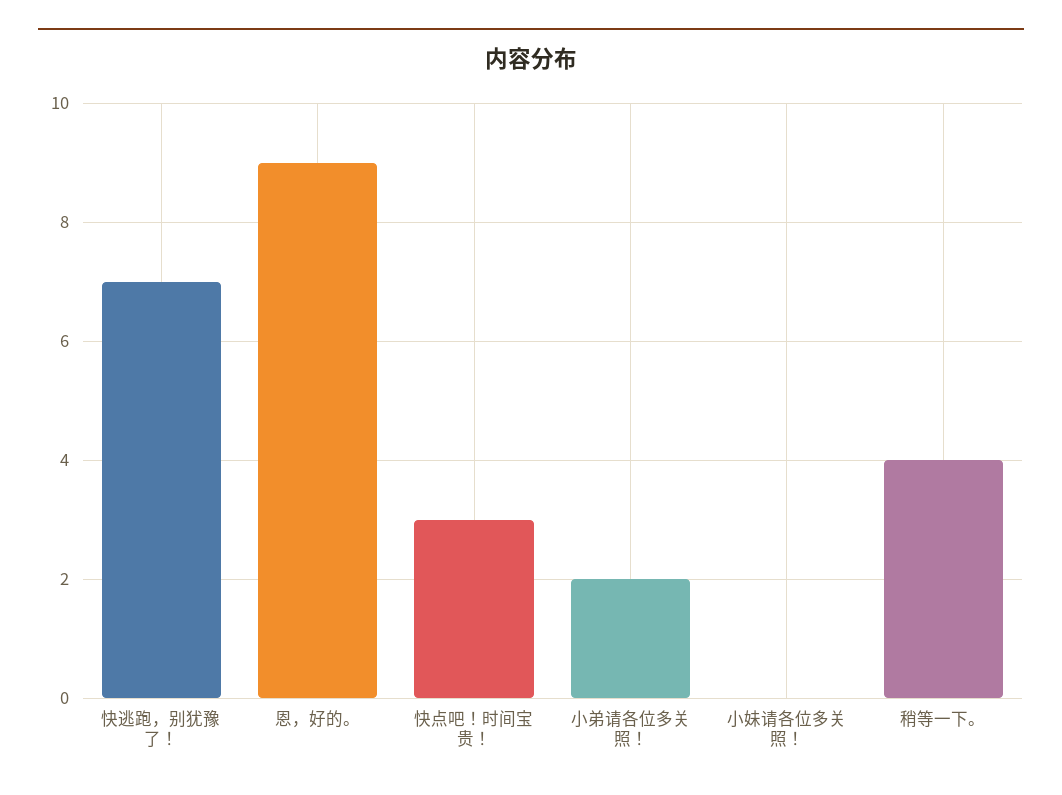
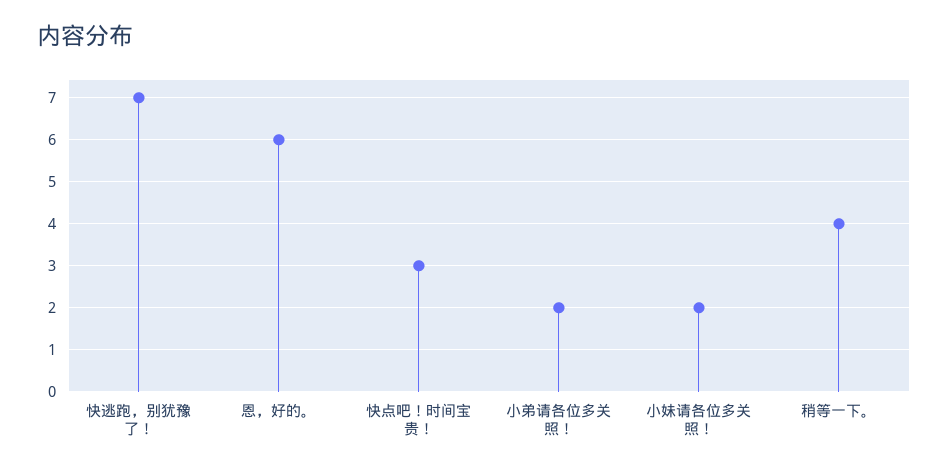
  {
    "快逃跑，别犹豫了！": 7,
-   "恩，好的。": 9,
+   "恩，好的。": 6,
    "快点吧！时间宝贵！": 3,
    "小弟请各位多关照！": 2,
-   "小妹请各位多关照！": 0,
+   "小妹请各位多关照！": 2,
    "稍等一下。": 4
  }

